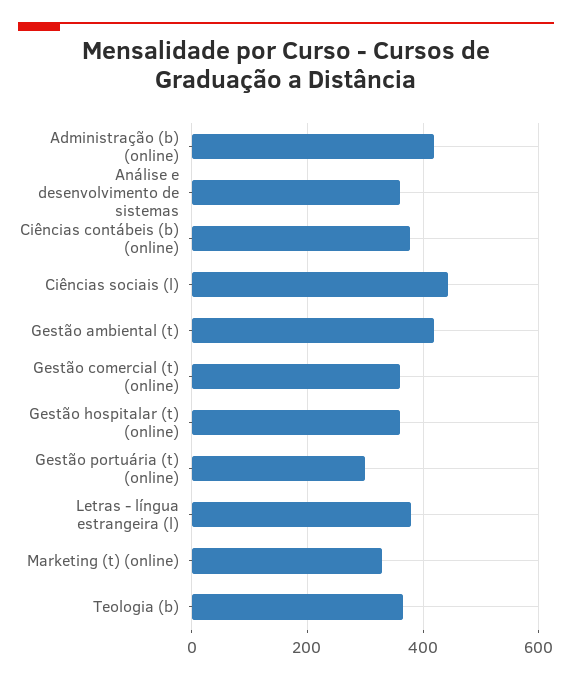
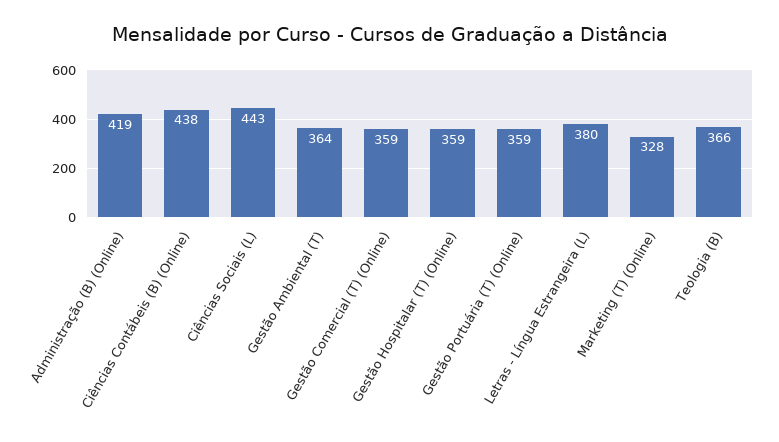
  {
    "Administração (b) (online)": 419,
-   "Análise e desenvolvimento de sistemas": 360,
-   "Ciências contábeis (b) (online)": 380,
+   "Ciências contábeis (b) (online)": 438,
    "Ciências sociais (l)": 443,
-   "Gestão ambiental (t)": 420,
+   "Gestão ambiental (t)": 364,
    "Gestão comercial (t) (online)": 359,
    "Gestão hospitalar (t) (online)": 359,
-   "Gestão portuária (t) (online)": 300,
+   "Gestão portuária (t) (online)": 359,
    "Letras - língua estrangeira (l)": 380,
    "Marketing (t) (online)": 328,
    "Teologia (b)": 366
  }

